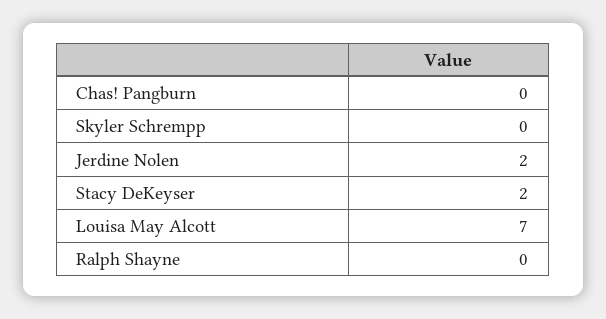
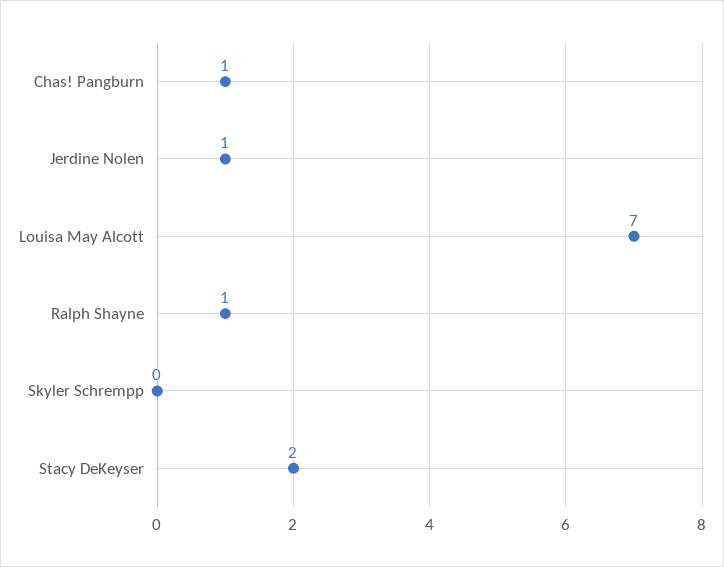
  {
-   "Chas! Pangburn": 0,
+   "Chas! Pangburn": 1,
    "Skyler Schrempp": 0,
-   "Jerdine Nolen": 2,
+   "Jerdine Nolen": 1,
    "Stacy DeKeyser": 2,
    "Louisa May Alcott": 7,
-   "Ralph Shayne": 0
+   "Ralph Shayne": 1
  }

